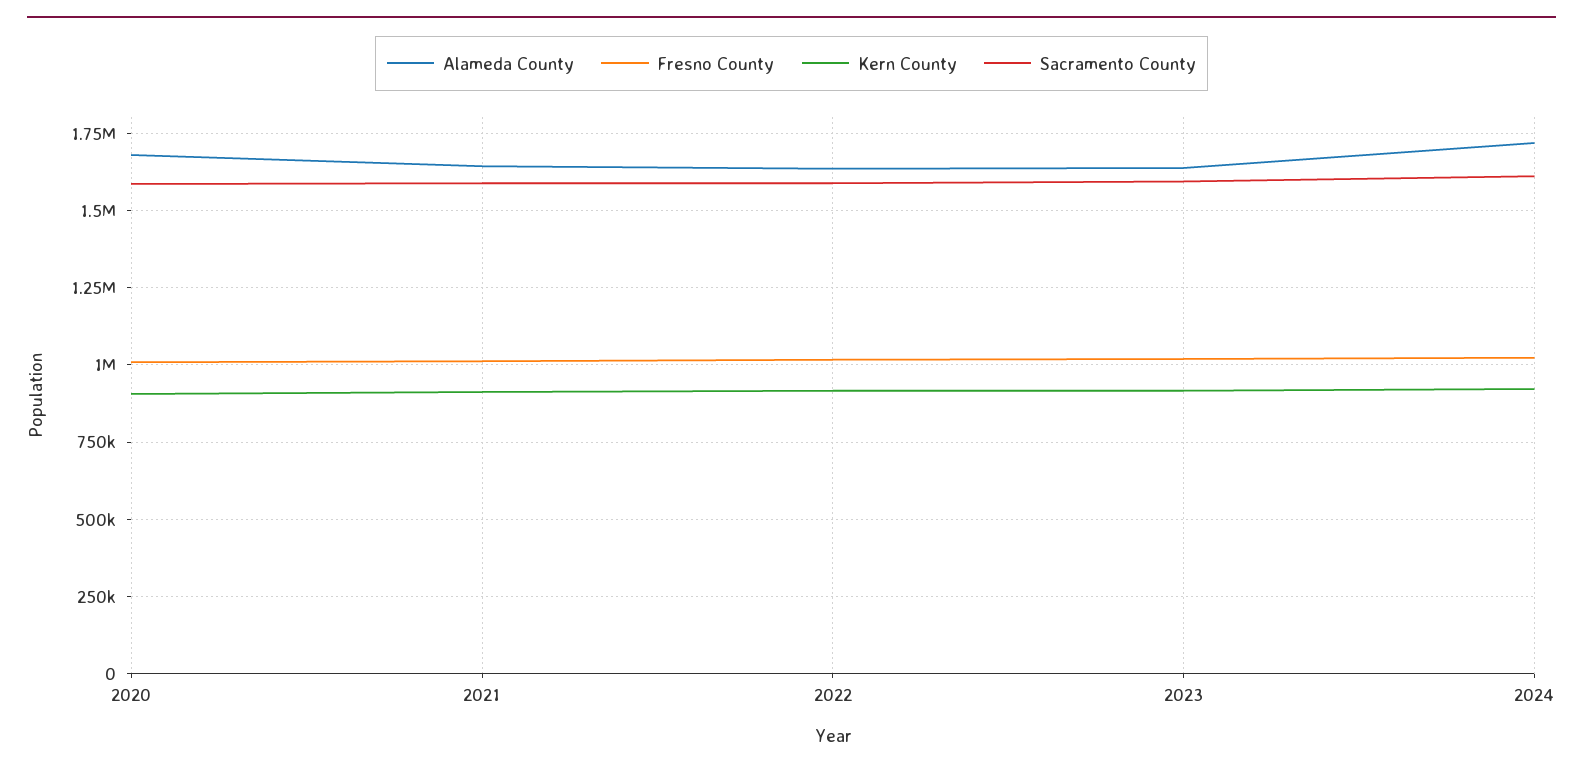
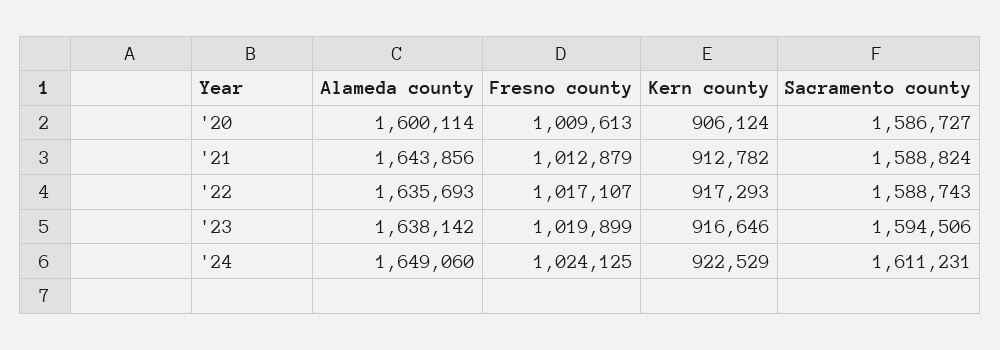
  {
    "Alameda County": {
-     "2020": 1675000,
+     "2020": 1600114,
      "2021": 1643856,
      "2022": 1635693,
      "2023": 1638142,
-     "2024": 1725000
+     "2024": 1649060
    },
    "Fresno County": {
      "2020": 1009613,
      "2021": 1012879,
      "2022": 1017107,
      "2023": 1019899,
      "2024": 1024125
    },
    "Kern County": {
      "2020": 906124,
      "2021": 912782,
      "2022": 917293,
      "2023": 916646,
      "2024": 922529
    },
    "Sacramento County": {
      "2020": 1586727,
      "2021": 1588824,
      "2022": 1588743,
      "2023": 1594506,
      "2024": 1611231
    }
  }

